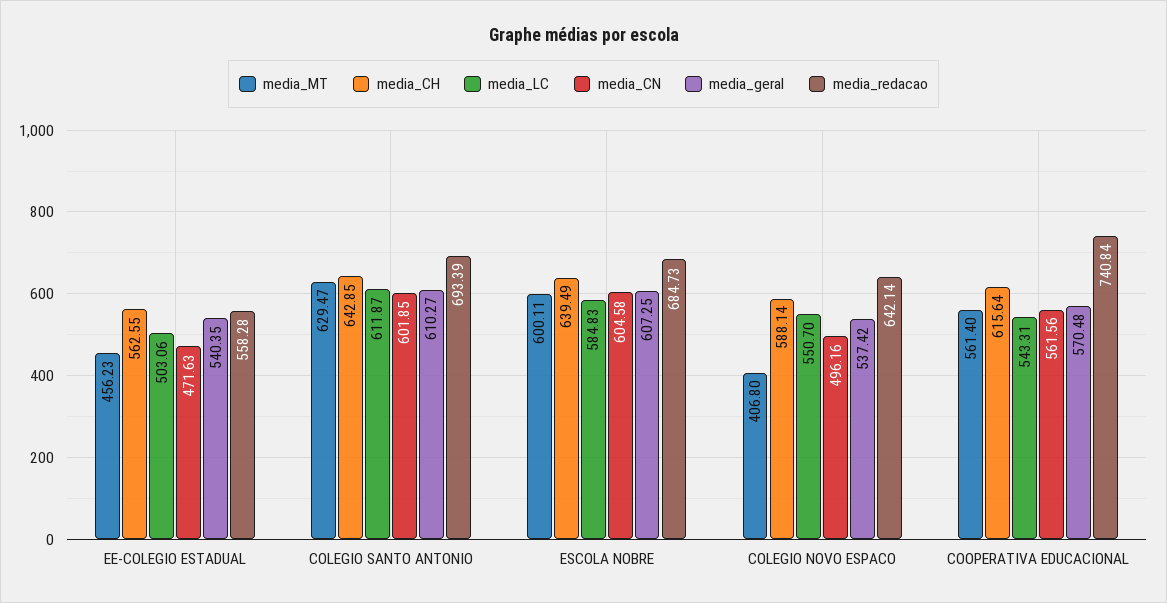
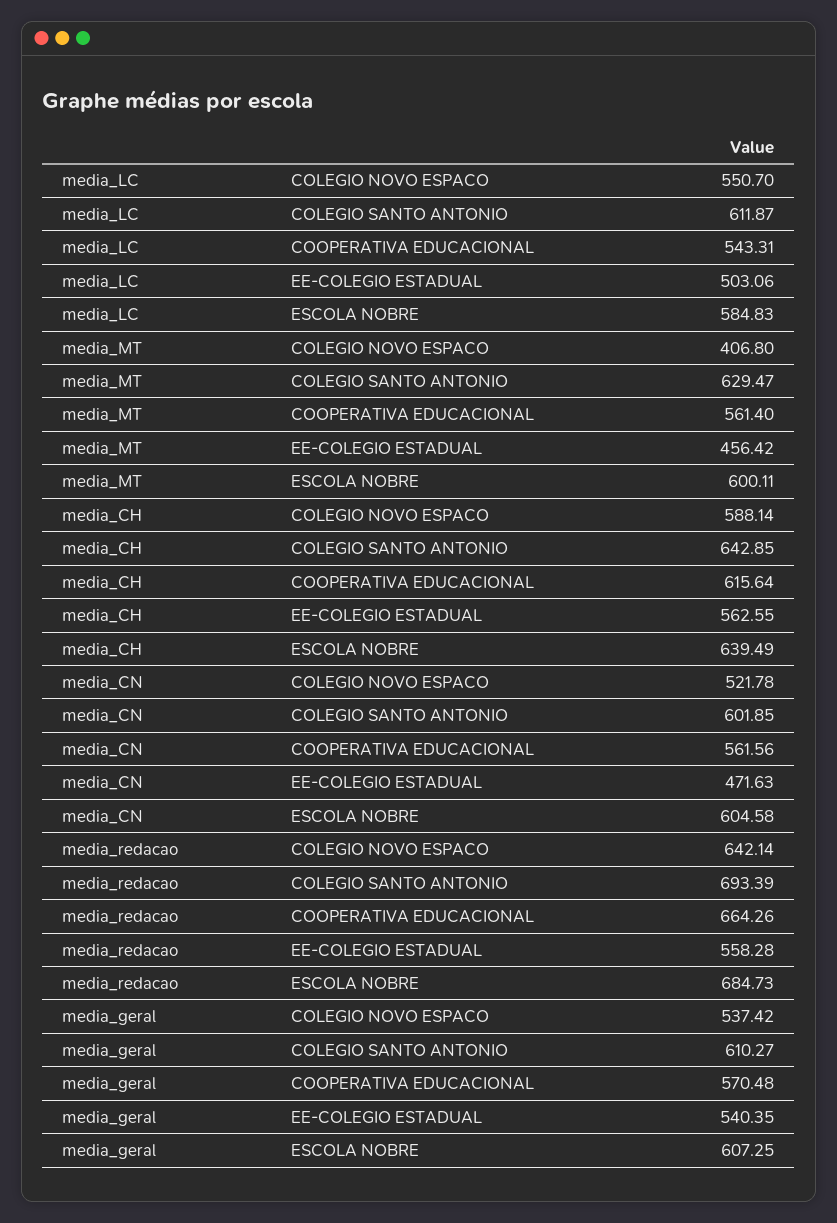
  {
    "media_MT": {
-     "EE-COLEGIO ESTADUAL": 456.23,
+     "EE-COLEGIO ESTADUAL": 456.42,
      "COLEGIO SANTO ANTONIO": 629.47,
      "ESCOLA NOBRE": 600.11,
      "COLEGIO NOVO ESPACO": 406.8,
      "COOPERATIVA EDUCACIONAL": 561.4
    },
    "media_CH": {
      "EE-COLEGIO ESTADUAL": 562.55,
      "COLEGIO SANTO ANTONIO": 642.85,
      "ESCOLA NOBRE": 639.49,
      "COLEGIO NOVO ESPACO": 588.14,
      "COOPERATIVA EDUCACIONAL": 615.64
    },
    "media_LC": {
      "EE-COLEGIO ESTADUAL": 503.06,
      "COLEGIO SANTO ANTONIO": 611.87,
      "ESCOLA NOBRE": 584.83,
      "COLEGIO NOVO ESPACO": 550.7,
      "COOPERATIVA EDUCACIONAL": 543.31
    },
    "media_CN": {
      "EE-COLEGIO ESTADUAL": 471.63,
      "COLEGIO SANTO ANTONIO": 601.85,
      "ESCOLA NOBRE": 604.58,
-     "COLEGIO NOVO ESPACO": 496.16,
+     "COLEGIO NOVO ESPACO": 521.78,
      "COOPERATIVA EDUCACIONAL": 561.56
    },
    "media_geral": {
      "EE-COLEGIO ESTADUAL": 540.35,
      "COLEGIO SANTO ANTONIO": 610.27,
      "ESCOLA NOBRE": 607.25,
      "COLEGIO NOVO ESPACO": 537.42,
      "COOPERATIVA EDUCACIONAL": 570.48
    },
    "media_redacao": {
      "EE-COLEGIO ESTADUAL": 558.28,
      "COLEGIO SANTO ANTONIO": 693.39,
      "ESCOLA NOBRE": 684.73,
      "COLEGIO NOVO ESPACO": 642.14,
-     "COOPERATIVA EDUCACIONAL": 740.84
+     "COOPERATIVA EDUCACIONAL": 664.26
    }
  }

